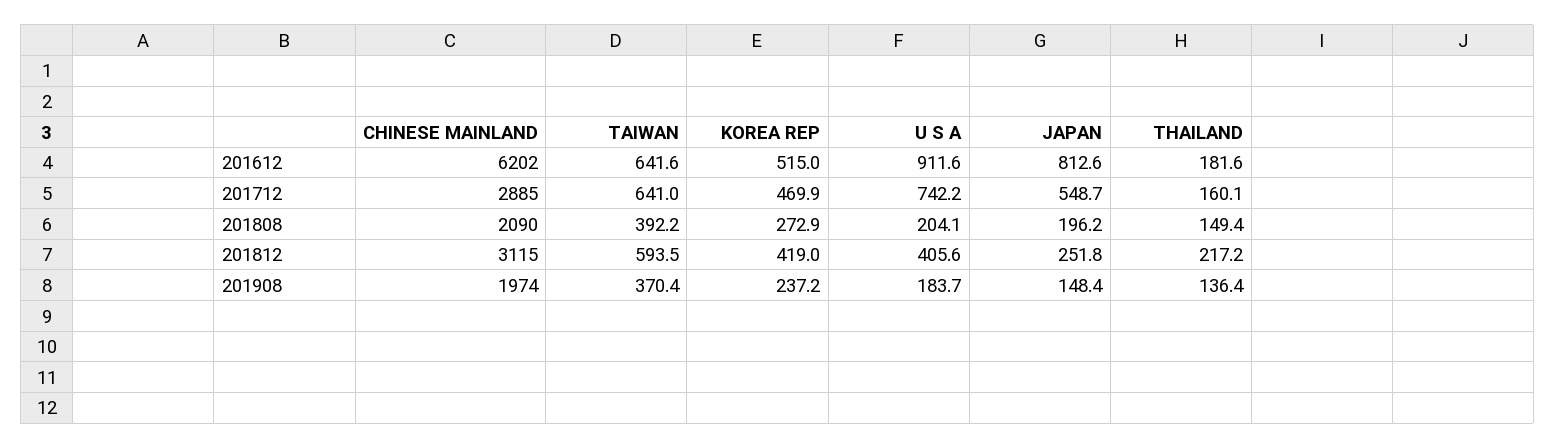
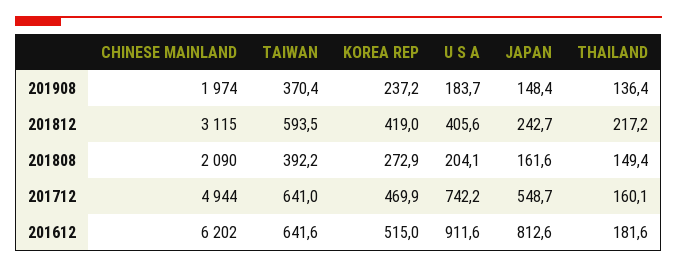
  {
    "CHINESE MAINLAND": {
      "201612": 6202,
-     "201712": 2885,
+     "201712": 4944,
      "201808": 2090,
      "201812": 3115,
      "201908": 1974
    },
    "TAIWAN": {
      "201612": 641.6,
      "201712": 641,
      "201808": 392.2,
      "201812": 593.5,
      "201908": 370.4
    },
    "KOREA REP": {
      "201612": 515,
      "201712": 469.9,
      "201808": 272.9,
      "201812": 419,
      "201908": 237.2
    },
    "U S A": {
      "201612": 911.6,
      "201712": 742.2,
      "201808": 204.1,
      "201812": 405.6,
      "201908": 183.7
    },
    "JAPAN": {
      "201612": 812.6,
      "201712": 548.7,
-     "201808": 196.2,
+     "201808": 161.6,
-     "201812": 251.8,
+     "201812": 242.7,
      "201908": 148.4
    },
    "THAILAND": {
      "201612": 181.6,
      "201712": 160.1,
      "201808": 149.4,
      "201812": 217.2,
      "201908": 136.4
    }
  }

